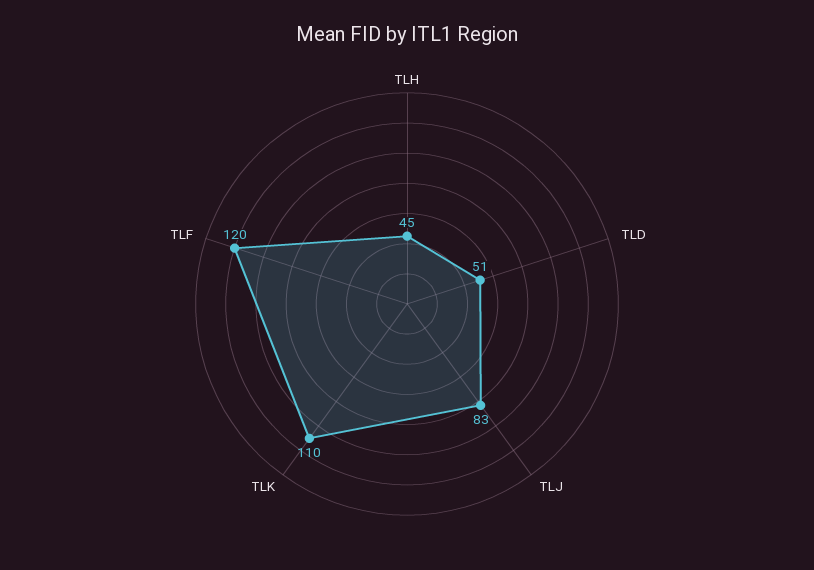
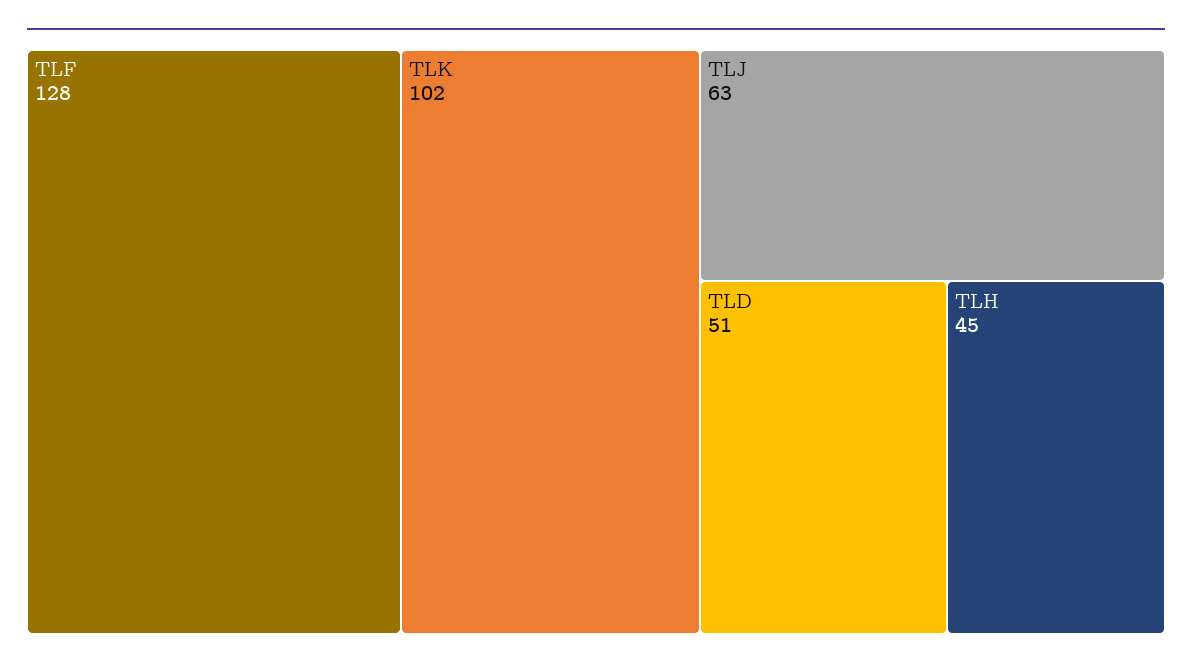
  {
    "TLH": 45,
    "TLD": 51,
-   "TLJ": 83,
+   "TLJ": 63,
-   "TLK": 110,
+   "TLK": 102,
-   "TLF": 120
+   "TLF": 128
  }

